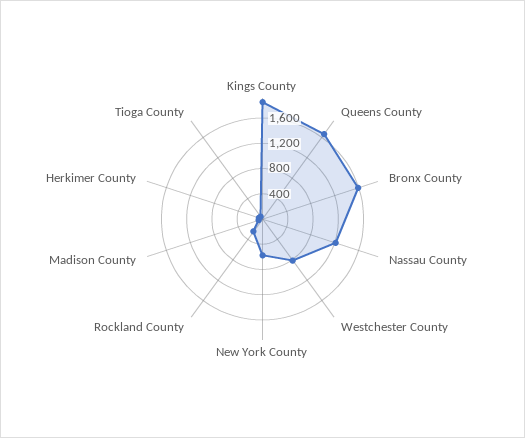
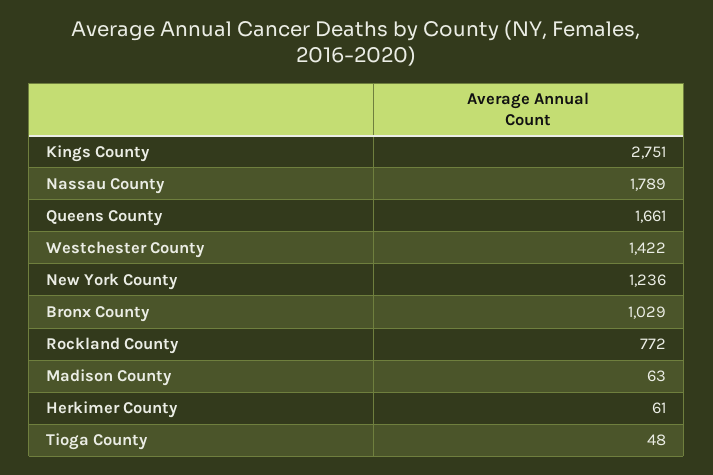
  {
-   "Kings County": 1800,
+   "Kings County": 2751,
    "Queens County": 1661,
-   "Bronx County": 1600,
+   "Bronx County": 1029,
-   "Nassau County": 1200,
+   "Nassau County": 1789,
-   "Westchester County": 800,
+   "Westchester County": 1422,
-   "New York County": 600,
+   "New York County": 1236,
-   "Rockland County": 200,
+   "Rockland County": 772,
    "Madison County": 63,
    "Herkimer County": 61,
    "Tioga County": 48
  }

